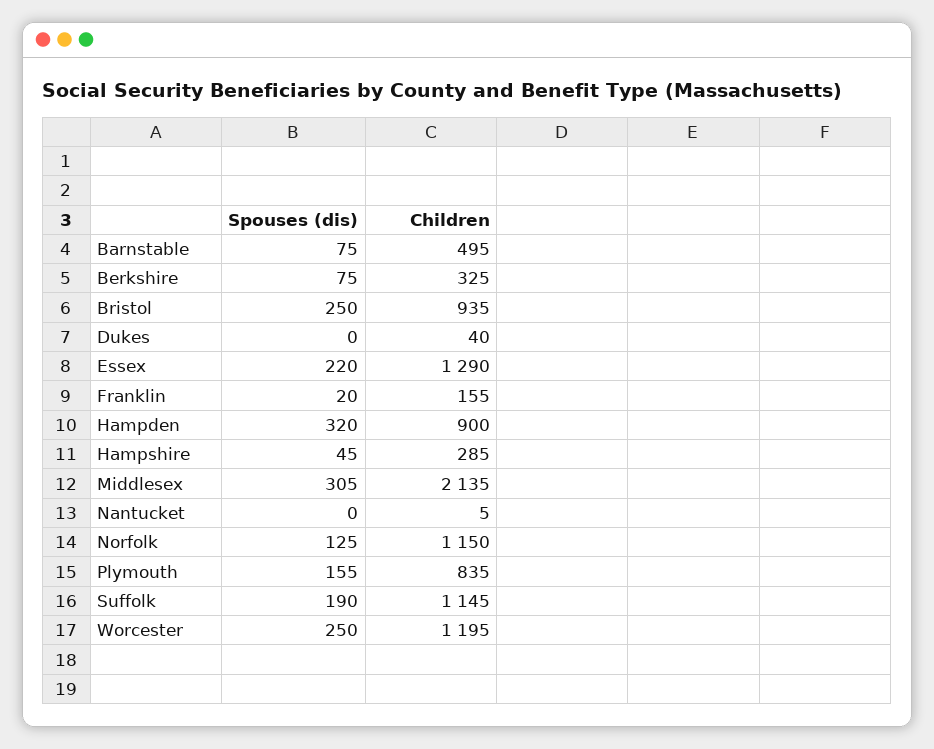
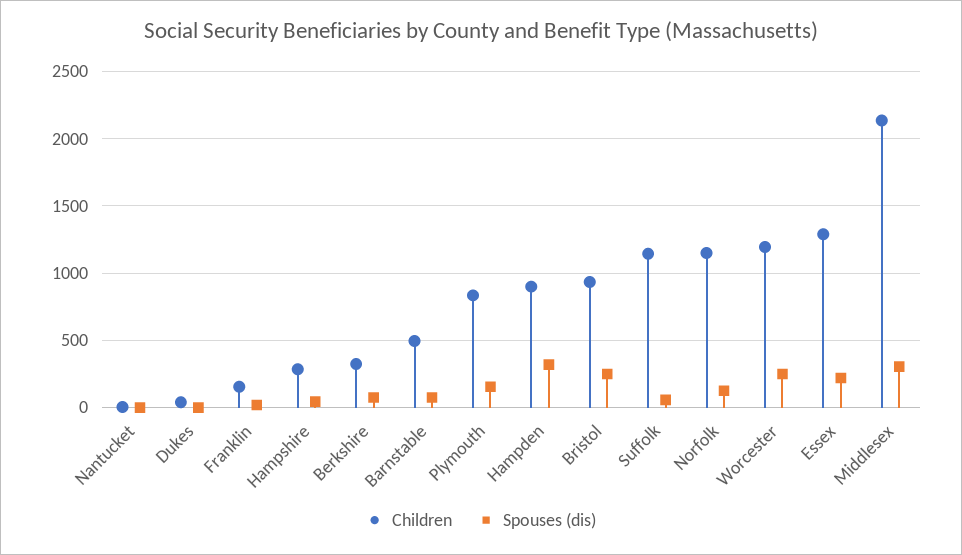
  {
    "Spouses (dis)": {
      "Barnstable": 75,
      "Berkshire": 75,
      "Bristol": 250,
      "Dukes": 0,
      "Essex": 220,
      "Franklin": 20,
      "Hampden": 320,
      "Hampshire": 45,
      "Middlesex": 305,
      "Nantucket": 0,
      "Norfolk": 125,
      "Plymouth": 155,
-     "Suffolk": 190,
+     "Suffolk": 50,
      "Worcester": 250
    },
    "Children": {
      "Barnstable": 495,
      "Berkshire": 325,
      "Bristol": 935,
      "Dukes": 40,
      "Essex": 1290,
      "Franklin": 155,
      "Hampden": 900,
      "Hampshire": 285,
      "Middlesex": 2135,
      "Nantucket": 5,
      "Norfolk": 1150,
      "Plymouth": 835,
      "Suffolk": 1145,
      "Worcester": 1195
    }
  }

